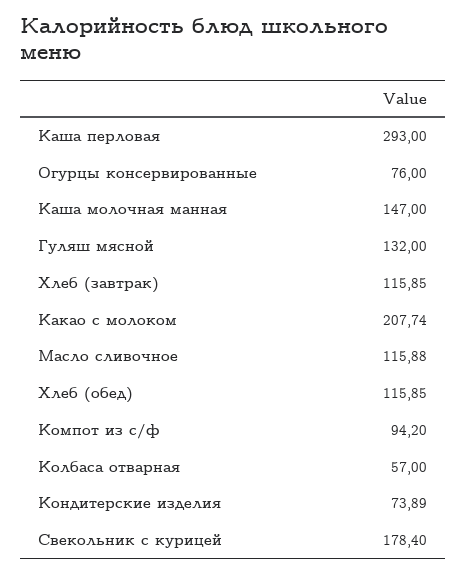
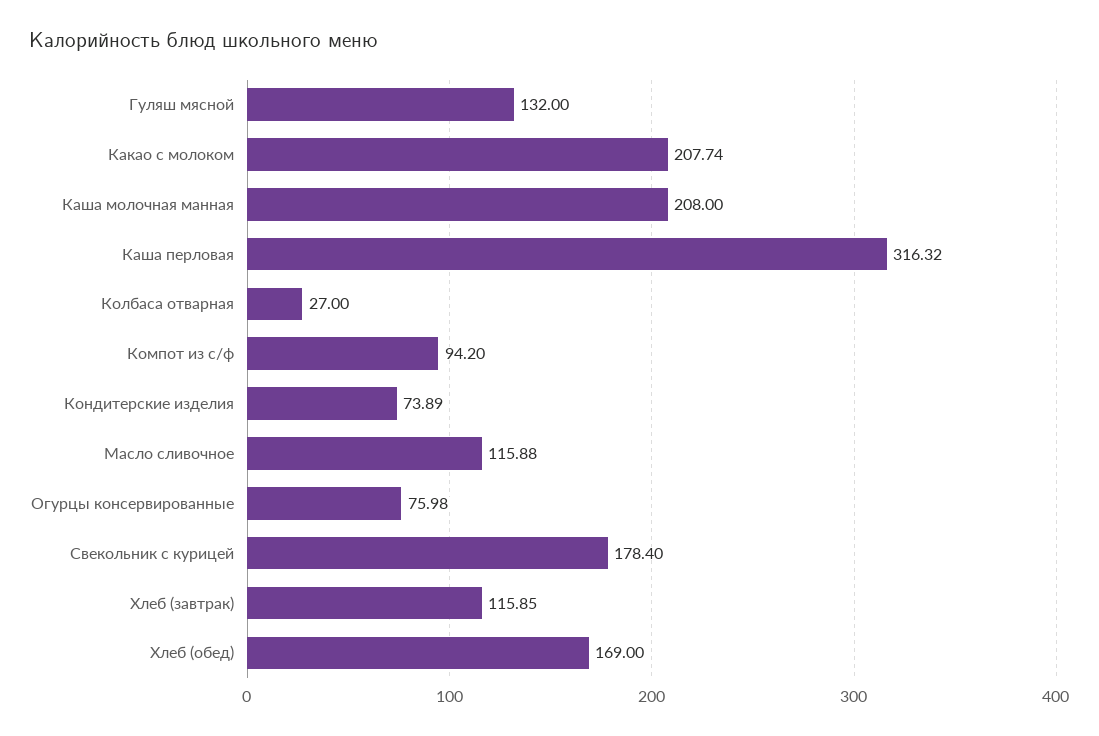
  {
-   "Каша перловая": 293,
+   "Каша перловая": 316.32,
-   "Огурцы консервированные": 76,
+   "Огурцы консервированные": 75.98,
-   "Каша молочная манная": 147,
+   "Каша молочная манная": 208,
    "Гуляш мясной": 132,
    "Хлеб (завтрак)": 115.85,
    "Какао с молоком": 207.74,
    "Масло сливочное": 115.88,
-   "Хлеб (обед)": 115.85,
+   "Хлеб (обед)": 169,
    "Компот из с/ф": 94.2,
-   "Колбаса отварная": 57,
+   "Колбаса отварная": 27,
    "Кондитерские изделия": 73.89,
    "Свекольник с курицей": 178.4
  }

